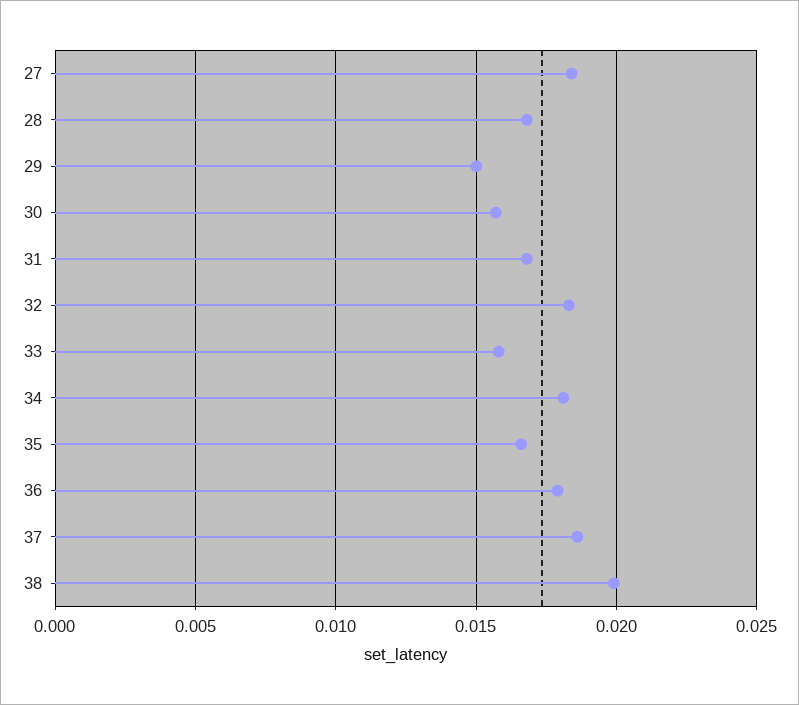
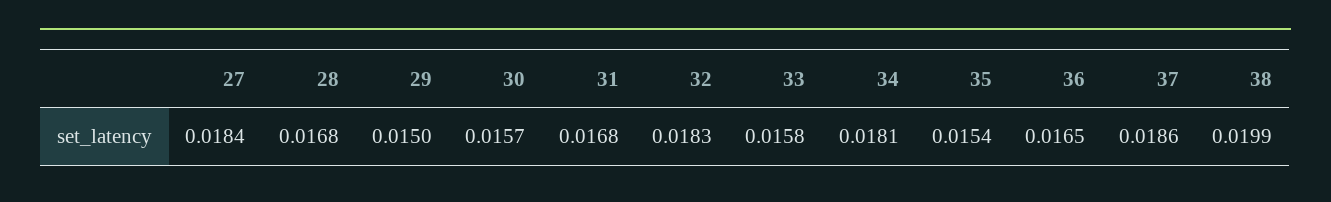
  {
    "27": 0.0184,
    "28": 0.0168,
    "29": 0.015,
    "30": 0.0157,
    "31": 0.0168,
    "32": 0.0183,
    "33": 0.0158,
    "34": 0.0181,
-   "35": 0.0165,
+   "35": 0.0154,
-   "36": 0.018,
+   "36": 0.0165,
    "37": 0.0186,
    "38": 0.0199
  }

